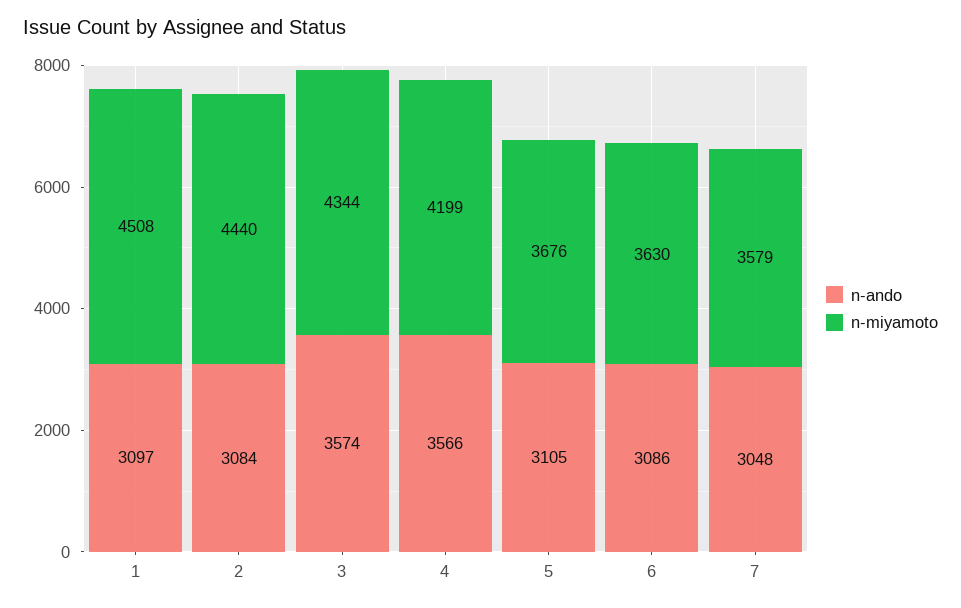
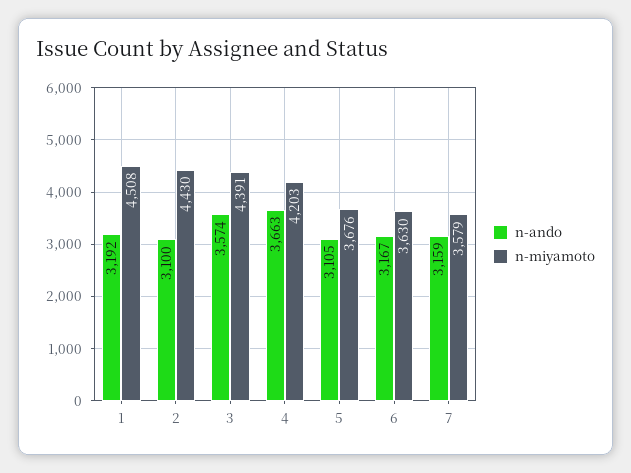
  {
    "n-ando": {
-     "1": 3097,
+     "1": 3192,
-     "2": 3084,
+     "2": 3100,
      "3": 3574,
-     "4": 3566,
+     "4": 3663,
      "5": 3105,
-     "6": 3086,
+     "6": 3167,
-     "7": 3048
+     "7": 3159
    },
    "n-miyamoto": {
      "1": 4508,
-     "2": 4440,
+     "2": 4430,
-     "3": 4344,
+     "3": 4391,
-     "4": 4199,
+     "4": 4203,
      "5": 3676,
      "6": 3630,
      "7": 3579
    }
  }

